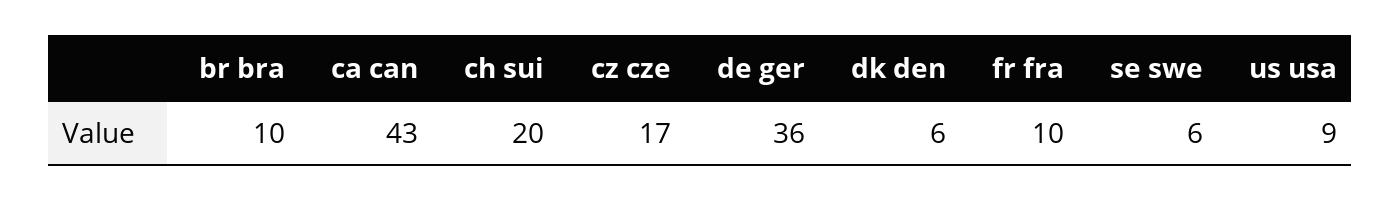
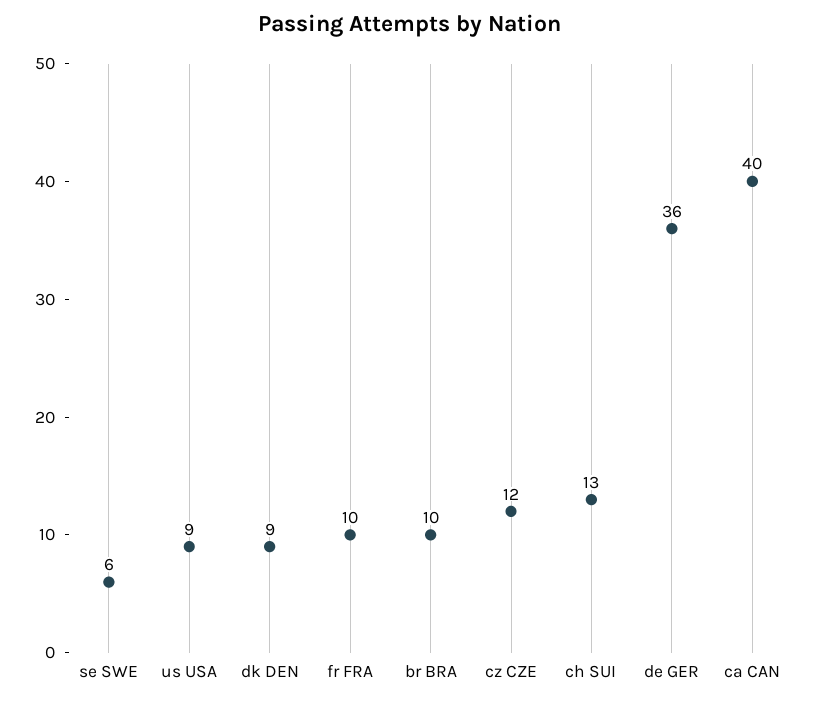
  {
    "br bra": 10,
-   "ca can": 43,
+   "ca can": 40,
-   "ch sui": 20,
+   "ch sui": 13,
-   "cz cze": 17,
+   "cz cze": 12,
    "de ger": 36,
-   "dk den": 6,
+   "dk den": 9,
    "fr fra": 10,
    "se swe": 6,
    "us usa": 9
  }

